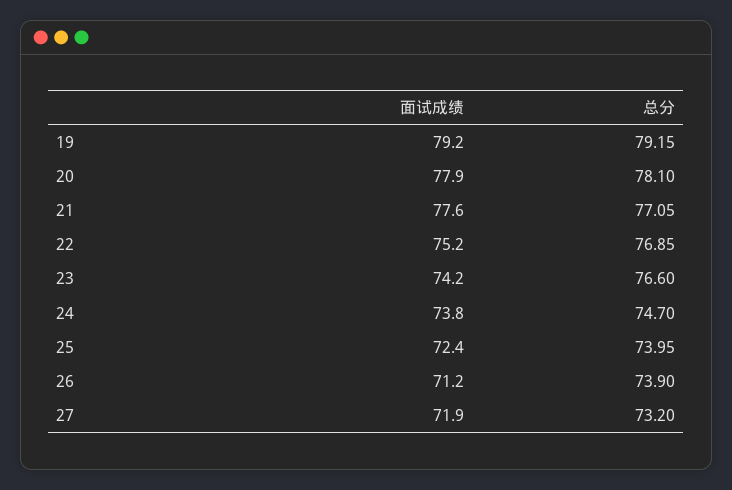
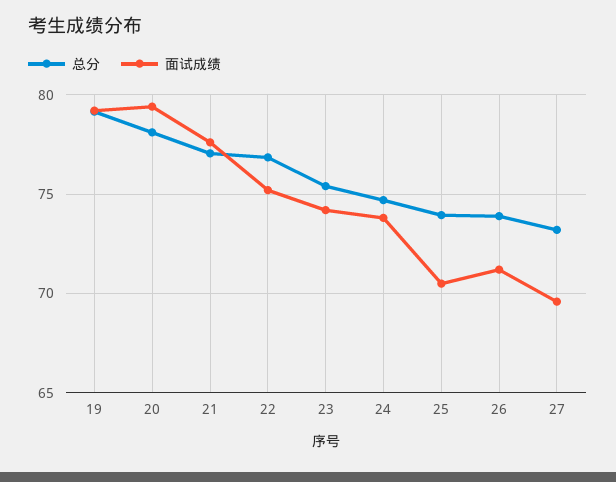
  {
    "面试成绩": {
      "19": 79.2,
-     "20": 77.9,
+     "20": 79.5,
      "21": 77.6,
      "22": 75.2,
      "23": 74.2,
      "24": 73.8,
-     "25": 72.4,
+     "25": 70.5,
      "26": 71.2,
-     "27": 71.9
+     "27": 69.5
    },
    "总分": {
      "19": 79.15,
      "20": 78.1,
      "21": 77.05,
      "22": 76.85,
-     "23": 76.6,
+     "23": 75.5,
      "24": 74.7,
      "25": 73.95,
      "26": 73.9,
      "27": 73.2
    }
  }

